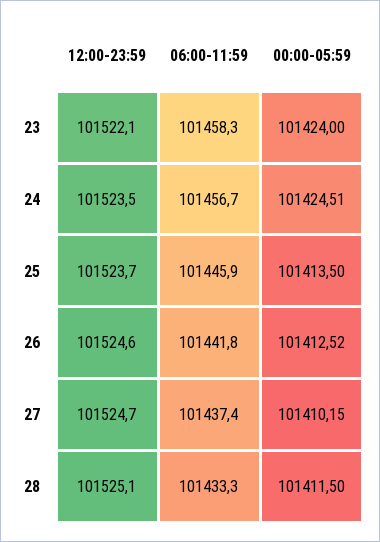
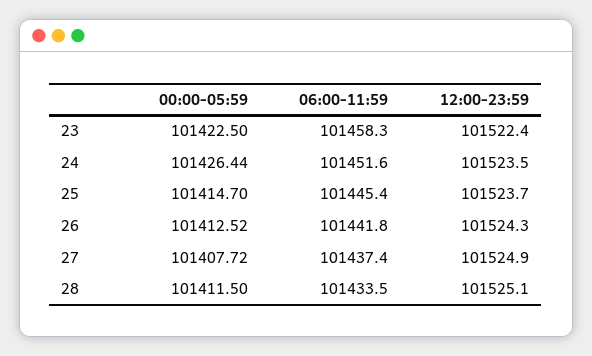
  {
    "12:00-23:59": {
-     "23": 101522.1,
+     "23": 101522.4,
      "24": 101523.5,
      "25": 101523.7,
-     "26": 101524.6,
+     "26": 101524.3,
-     "27": 101524.7,
+     "27": 101524.9,
      "28": 101525.1
    },
    "06:00-11:59": {
      "23": 101458.3,
-     "24": 101456.7,
+     "24": 101451.6,
-     "25": 101445.9,
+     "25": 101445.4,
      "26": 101441.8,
      "27": 101437.4,
-     "28": 101433.3
+     "28": 101433.5
    },
    "00:00-05:59": {
-     "23": 101424,
+     "23": 101422.5,
-     "24": 101424.51,
+     "24": 101426.44,
-     "25": 101413.5,
+     "25": 101414.7,
      "26": 101412.52,
-     "27": 101410.15,
+     "27": 101407.72,
      "28": 101411.5
    }
  }

